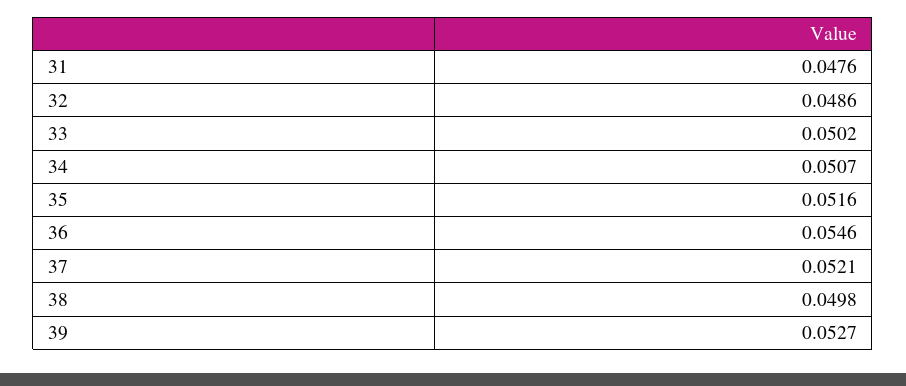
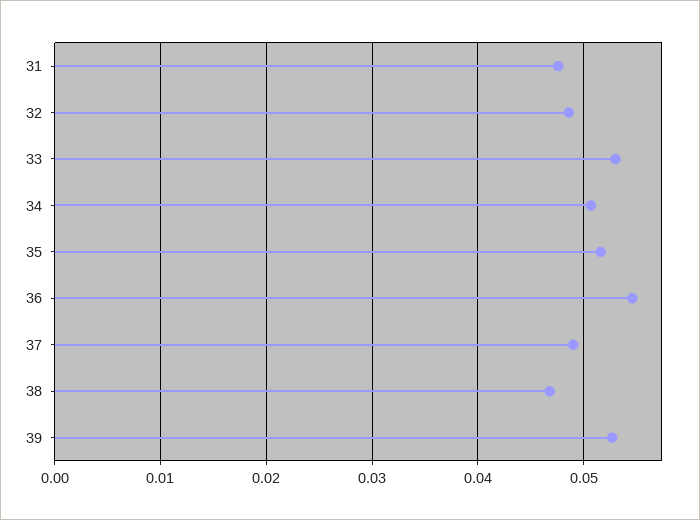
  {
    "31": 0.0476,
    "32": 0.0486,
-   "33": 0.0502,
+   "33": 0.053,
    "34": 0.0507,
    "35": 0.0516,
    "36": 0.0546,
-   "37": 0.0521,
+   "37": 0.049,
-   "38": 0.0498,
+   "38": 0.047,
    "39": 0.0527
  }

